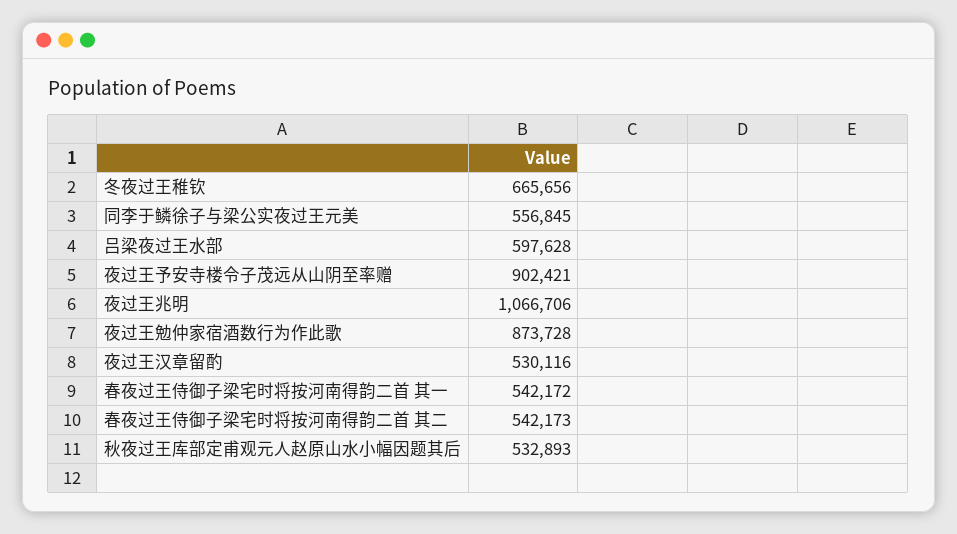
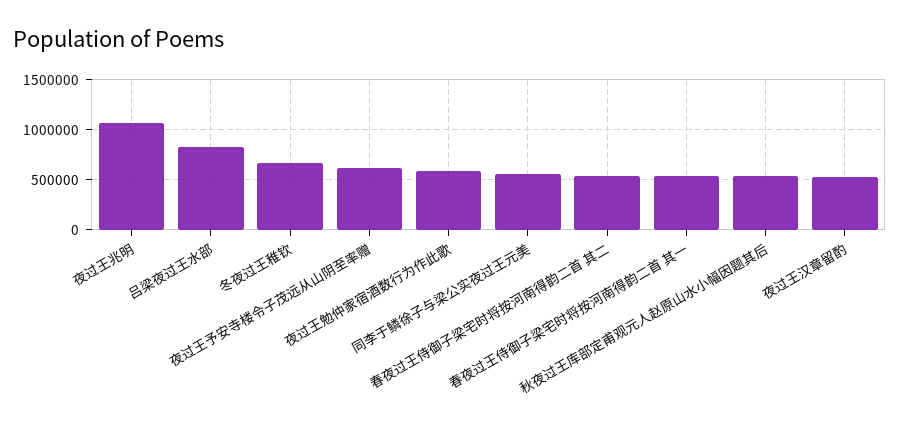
  {
    "冬夜过王稚钦": 665656,
    "同李于鳞徐子与梁公实夜过王元美": 556845,
-   "吕梁夜过王水部": 597628,
+   "吕梁夜过王水部": 800000,
-   "夜过王予安寺楼令子茂远从山阴至率赠": 902421,
+   "夜过王予安寺楼令子茂远从山阴至率赠": 600000,
    "夜过王兆明": 1066706,
-   "夜过王勉仲家宿酒数行为作此歌": 873728,
+   "夜过王勉仲家宿酒数行为作此歌": 600000,
    "夜过王汉章留酌": 530116,
    "春夜过王侍御子梁宅时将按河南得韵二首 其一": 542172,
    "春夜过王侍御子梁宅时将按河南得韵二首 其二": 542173,
    "秋夜过王库部定甫观元人赵原山水小幅因题其后": 532893
  }

